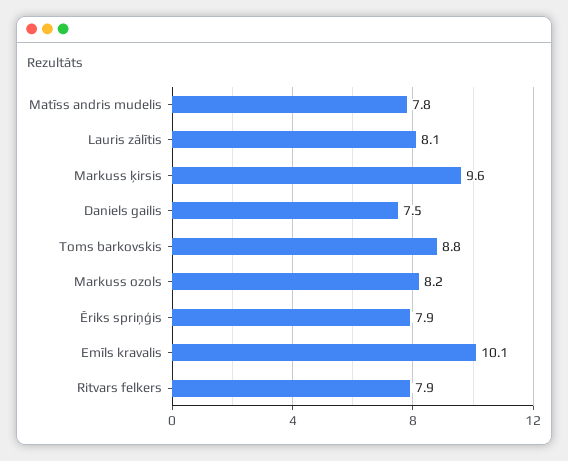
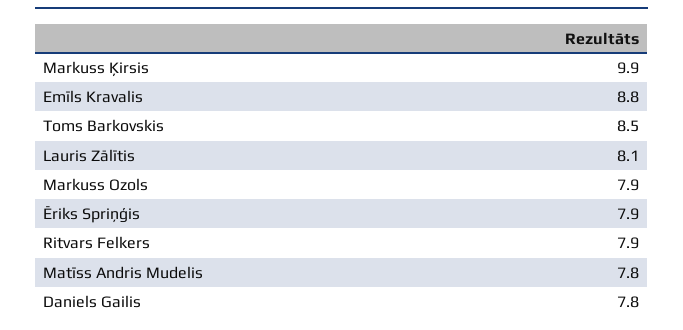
  {
    "Matīss andris mudelis": 7.8,
    "Lauris zālītis": 8.1,
-   "Markuss ķirsis": 9.6,
+   "Markuss ķirsis": 9.9,
-   "Daniels gailis": 7.5,
+   "Daniels gailis": 7.8,
-   "Toms barkovskis": 8.8,
+   "Toms barkovskis": 8.5,
-   "Markuss ozols": 8.2,
+   "Markuss ozols": 7.9,
    "Ēriks spriņģis": 7.9,
-   "Emīls kravalis": 10.1,
+   "Emīls kravalis": 8.8,
    "Ritvars felkers": 7.9
  }

